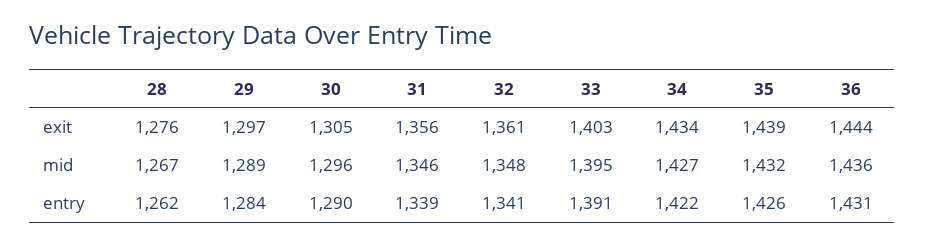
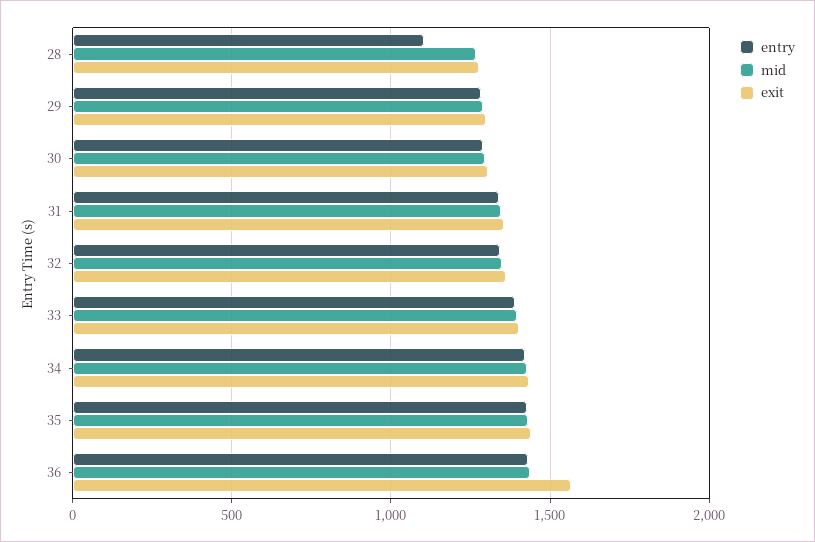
  {
    "exit": {
      "28": 1276,
      "29": 1297,
      "30": 1305,
      "31": 1356,
      "32": 1361,
      "33": 1403,
      "34": 1434,
      "35": 1439,
-     "36": 1444
+     "36": 1550
    },
    "mid": {
      "28": 1267,
      "29": 1289,
      "30": 1296,
      "31": 1346,
      "32": 1348,
      "33": 1395,
      "34": 1427,
      "35": 1432,
      "36": 1436
    },
    "entry": {
-     "28": 1262,
+     "28": 1100,
      "29": 1284,
      "30": 1290,
      "31": 1339,
      "32": 1341,
      "33": 1391,
      "34": 1422,
      "35": 1426,
      "36": 1431
    }
  }

